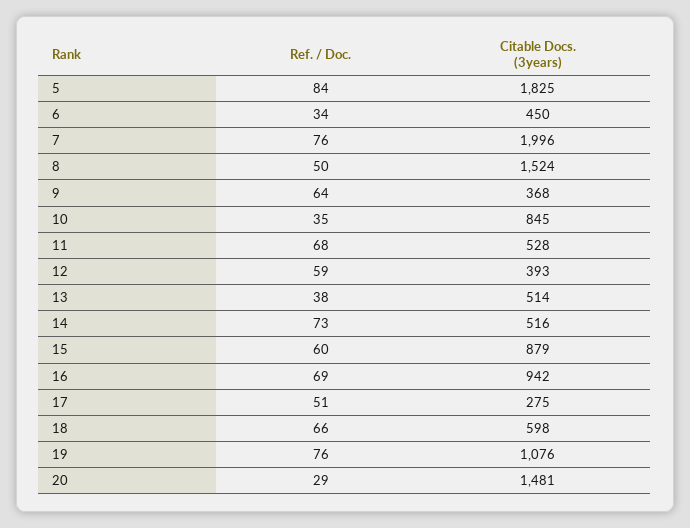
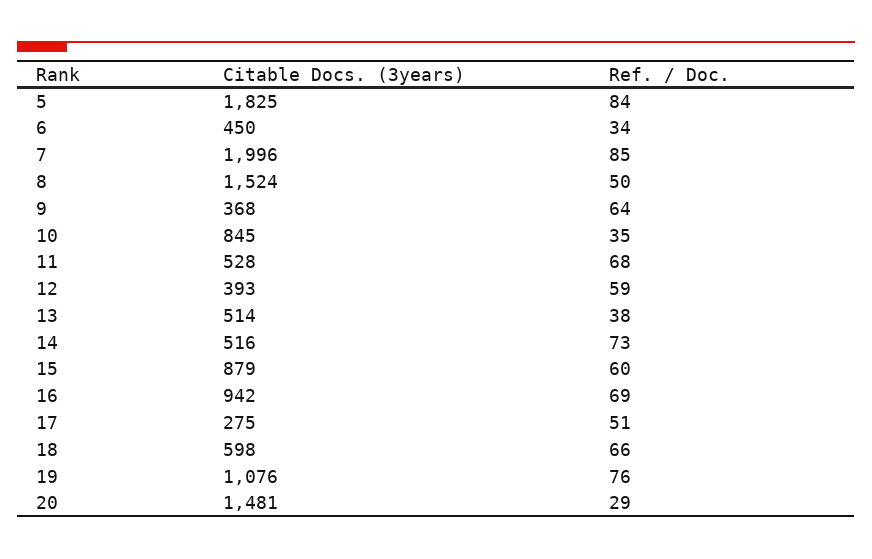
  {
    "Ref. / Doc.": {
      "5": 84,
      "6": 34,
-     "7": 76,
+     "7": 85,
      "8": 50,
      "9": 64,
      "10": 35,
      "11": 68,
      "12": 59,
      "13": 38,
      "14": 73,
      "15": 60,
      "16": 69,
      "17": 51,
      "18": 66,
      "19": 76,
      "20": 29
    },
    "Citable Docs. (3years)": {
      "5": 1825,
      "6": 450,
      "7": 1996,
      "8": 1524,
      "9": 368,
      "10": 845,
      "11": 528,
      "12": 393,
      "13": 514,
      "14": 516,
      "15": 879,
      "16": 942,
      "17": 275,
      "18": 598,
      "19": 1076,
      "20": 1481
    }
  }

